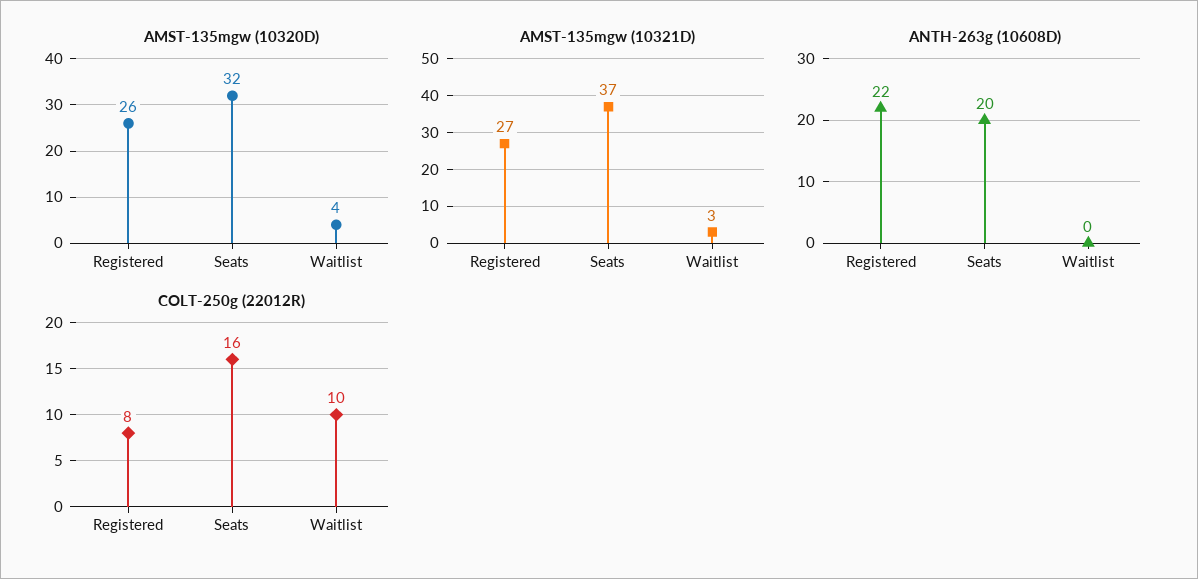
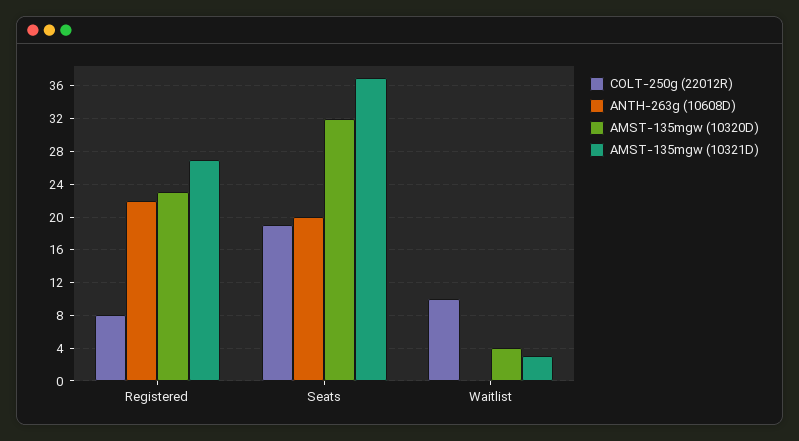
  {
    "AMST-135mgw (10320D)": {
-     "Registered": 26,
+     "Registered": 23,
      "Seats": 32,
      "Waitlist": 4
    },
    "AMST-135mgw (10321D)": {
      "Registered": 27,
      "Seats": 37,
      "Waitlist": 3
    },
    "ANTH-263g (10608D)": {
      "Registered": 22,
      "Seats": 20,
      "Waitlist": 0
    },
    "COLT-250g (22012R)": {
      "Registered": 8,
-     "Seats": 16,
+     "Seats": 19,
      "Waitlist": 10
    }
  }

